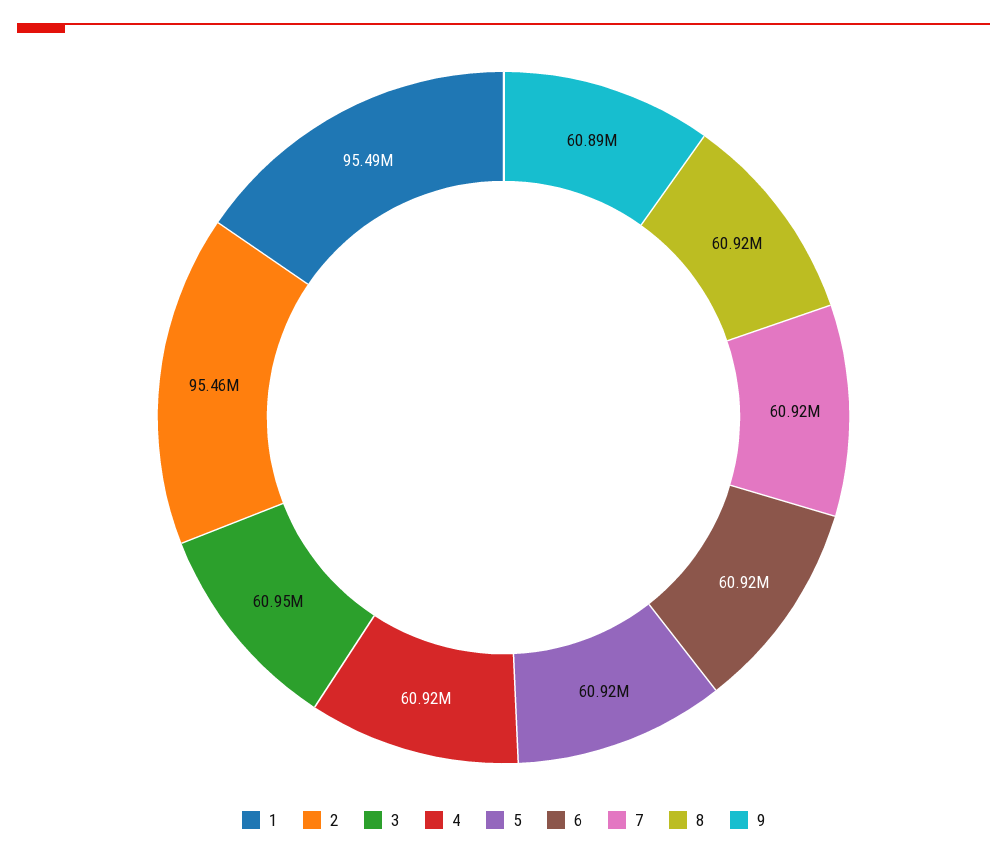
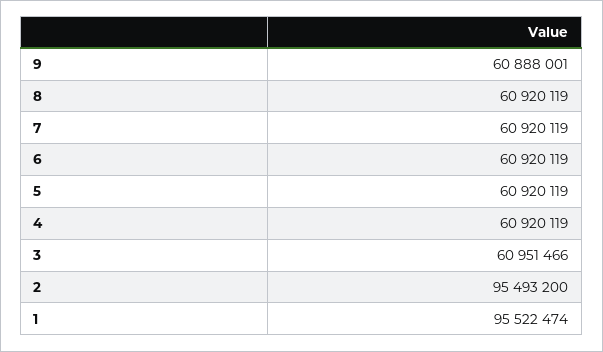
  {
-   "1": 95490000,
+   "1": 95522474,
-   "2": 95460000,
+   "2": 95493200,
    "3": 60951466,
    "4": 60920119,
    "5": 60920119,
    "6": 60920119,
    "7": 60920119,
    "8": 60920119,
    "9": 60888001
  }

